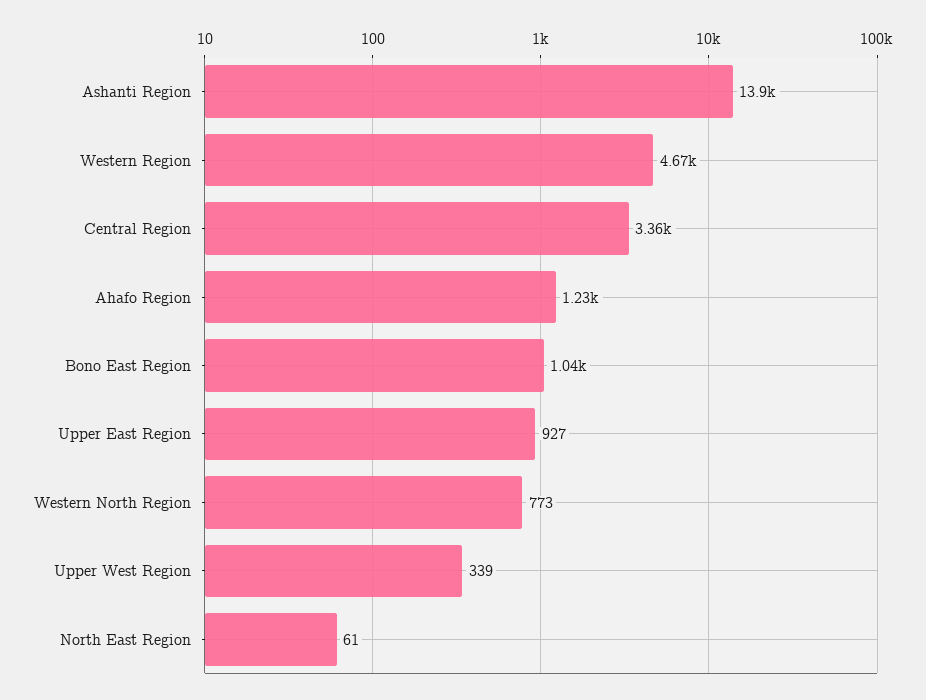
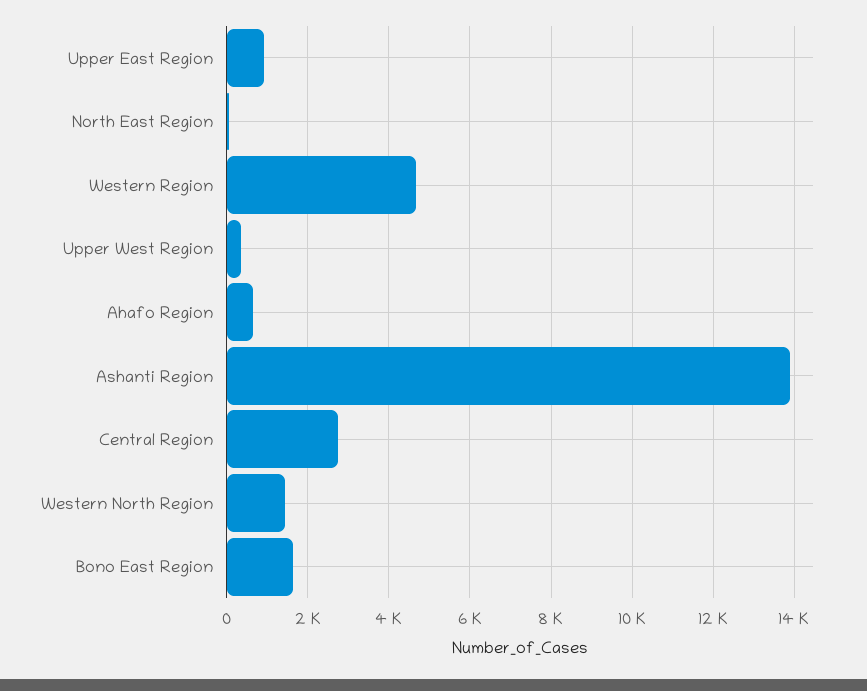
  {
    "Ashanti Region": 13900,
    "Western Region": 4670,
-   "Central Region": 3360,
+   "Central Region": 2800,
-   "Ahafo Region": 1230,
+   "Ahafo Region": 600,
-   "Bono East Region": 1040,
+   "Bono East Region": 1600,
    "Upper East Region": 927,
-   "Western North Region": 773,
+   "Western North Region": 1400,
    "Upper West Region": 339,
    "North East Region": 61
  }

